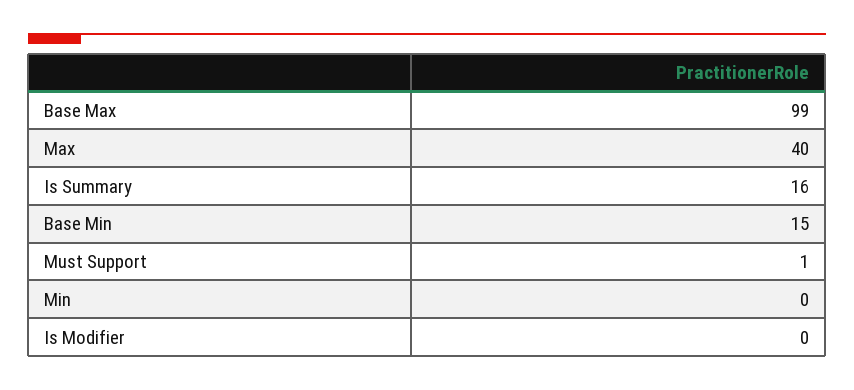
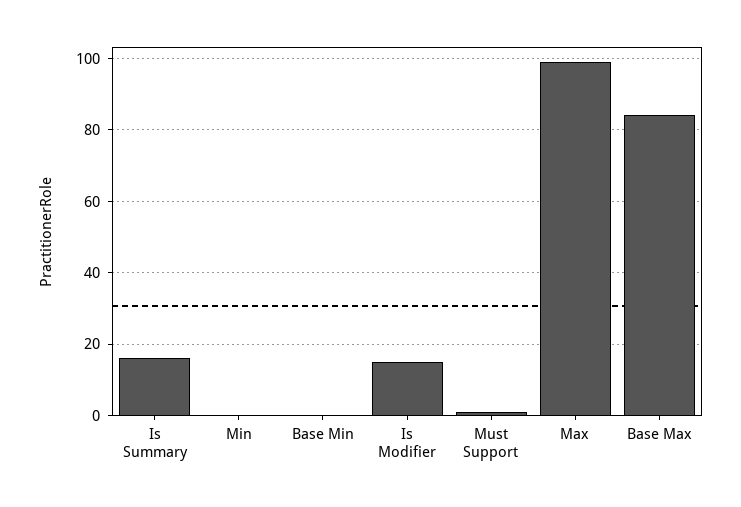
  {
-   "Base Max": 99,
+   "Base Max": 85,
-   "Max": 40,
+   "Max": 100,
    "Is Summary": 16,
-   "Base Min": 15,
+   "Base Min": 0,
    "Must Support": 1,
    "Min": 0,
-   "Is Modifier": 0
+   "Is Modifier": 15
  }

